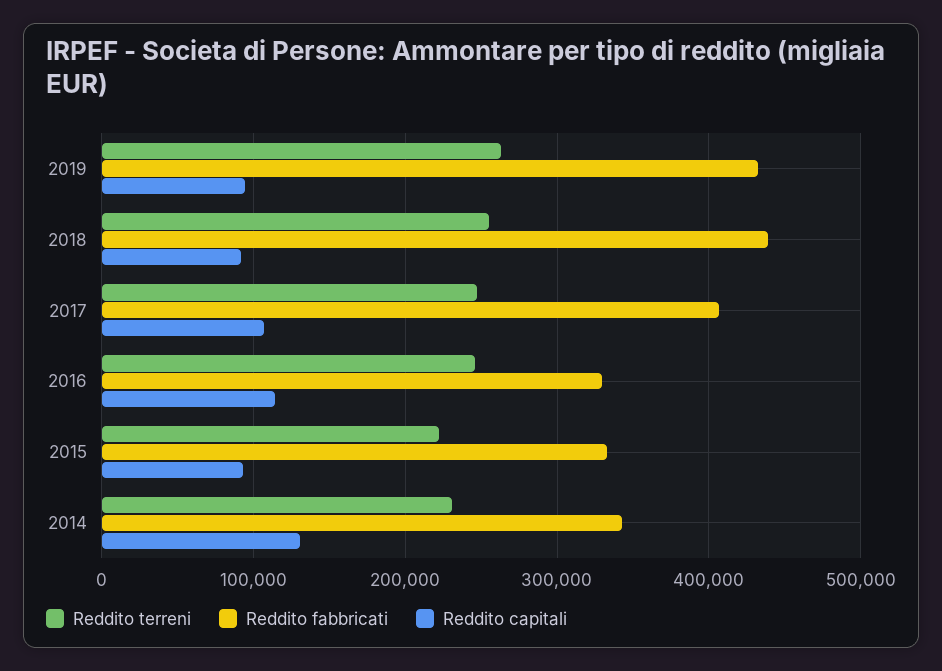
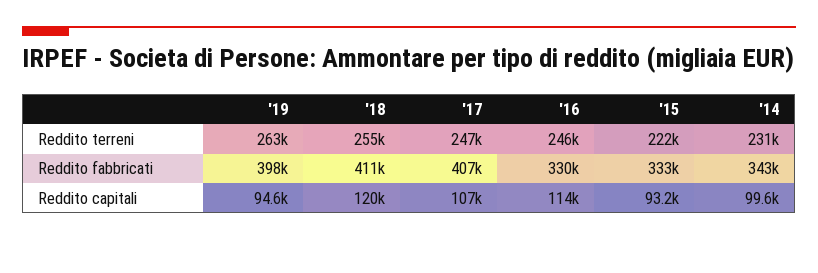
  {
    "Reddito terreni": {
      "2019": 263000,
      "2018": 255000,
      "2017": 247000,
      "2016": 246000,
      "2015": 222000,
      "2014": 231000
    },
    "Reddito fabbricati": {
-     "2019": 430000,
+     "2019": 398000,
-     "2018": 440000,
+     "2018": 411000,
      "2017": 407000,
      "2016": 330000,
      "2015": 333000,
      "2014": 343000
    },
    "Reddito capitali": {
      "2019": 94600,
-     "2018": 90000,
+     "2018": 120000,
      "2017": 107000,
      "2016": 114000,
      "2015": 93200,
-     "2014": 130000
+     "2014": 99600
    }
  }

